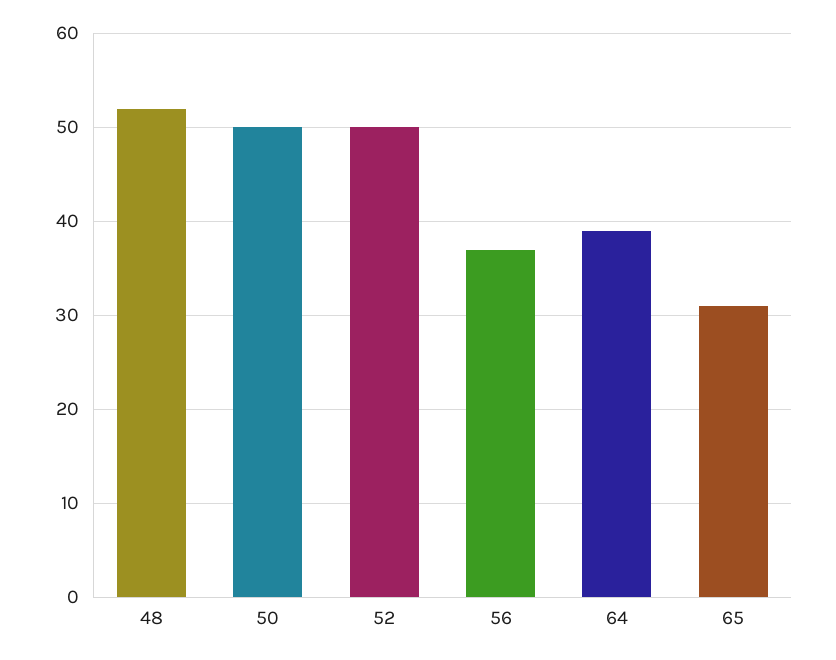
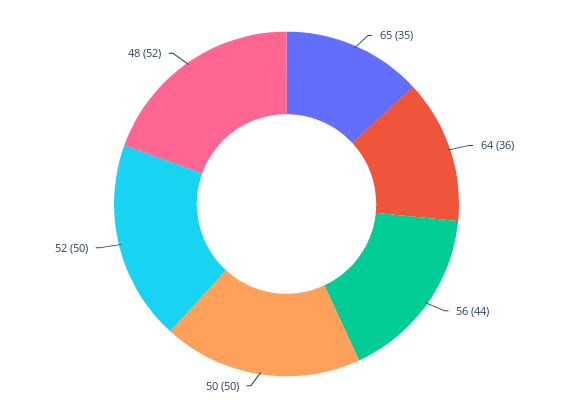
  {
    "48": 52,
    "50": 50,
    "52": 50,
-   "56": 37,
+   "56": 44,
-   "64": 39,
+   "64": 36,
-   "65": 31
+   "65": 35
  }

